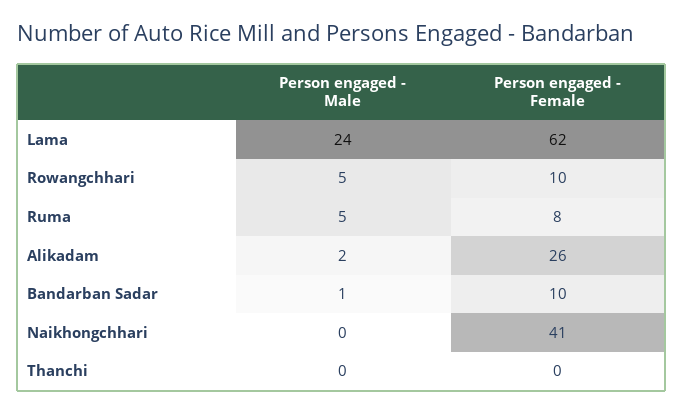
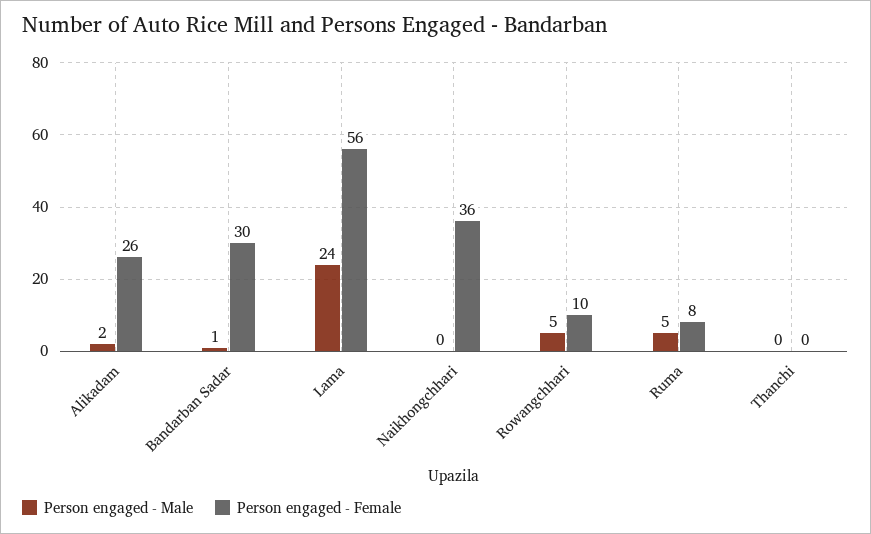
  {
    "Person engaged - Male": {
      "Lama": 24,
      "Rowangchhari": 5,
      "Ruma": 5,
      "Alikadam": 2,
      "Bandarban Sadar": 1,
      "Naikhongchhari": 0,
      "Thanchi": 0
    },
    "Person engaged - Female": {
-     "Lama": 62,
+     "Lama": 56,
      "Rowangchhari": 10,
      "Ruma": 8,
      "Alikadam": 26,
-     "Bandarban Sadar": 10,
+     "Bandarban Sadar": 30,
-     "Naikhongchhari": 41,
+     "Naikhongchhari": 36,
      "Thanchi": 0
    }
  }

